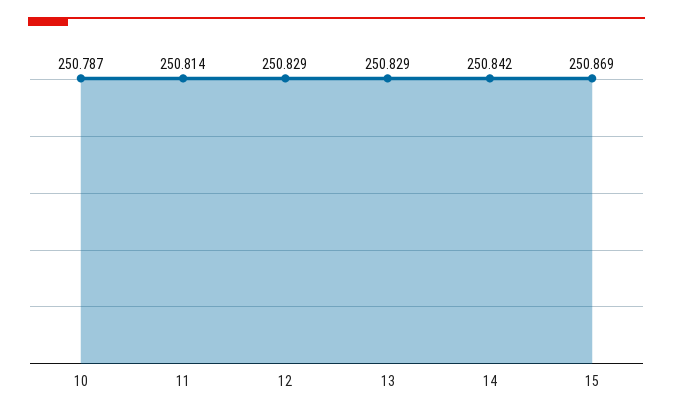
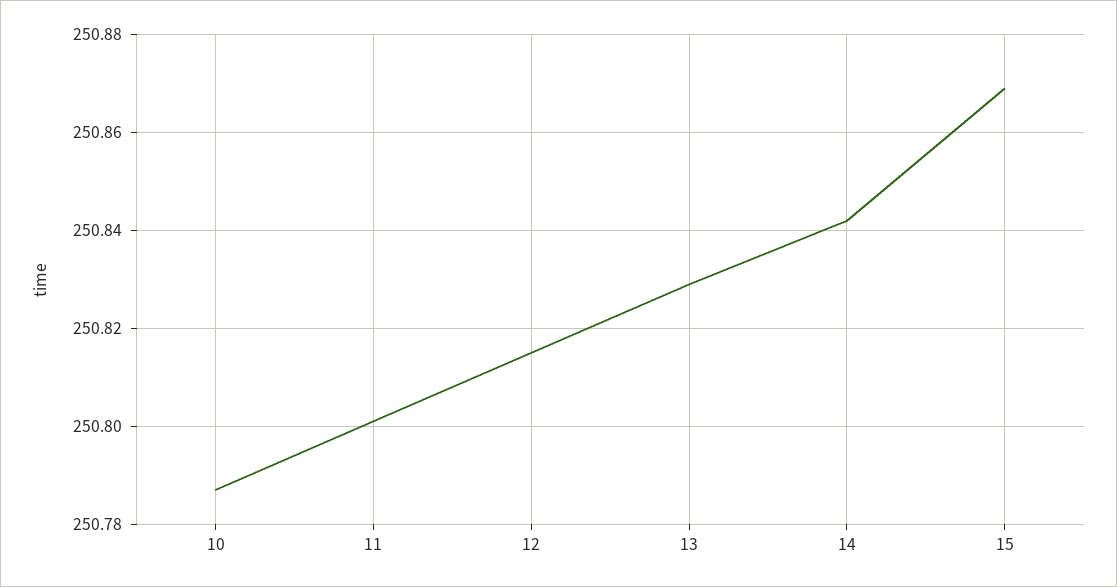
  {
    "10": 250.787,
-   "11": 250.814,
+   "11": 250.8,
-   "12": 250.829,
+   "12": 250.815,
    "13": 250.829,
    "14": 250.842,
    "15": 250.869
  }

